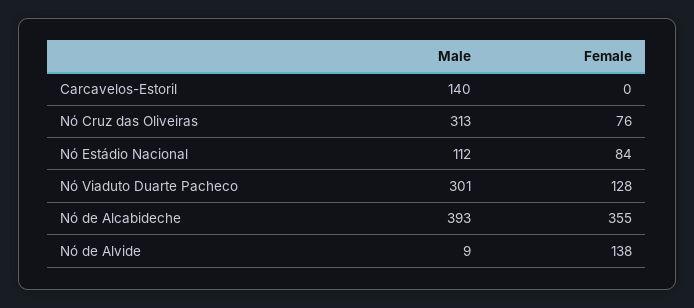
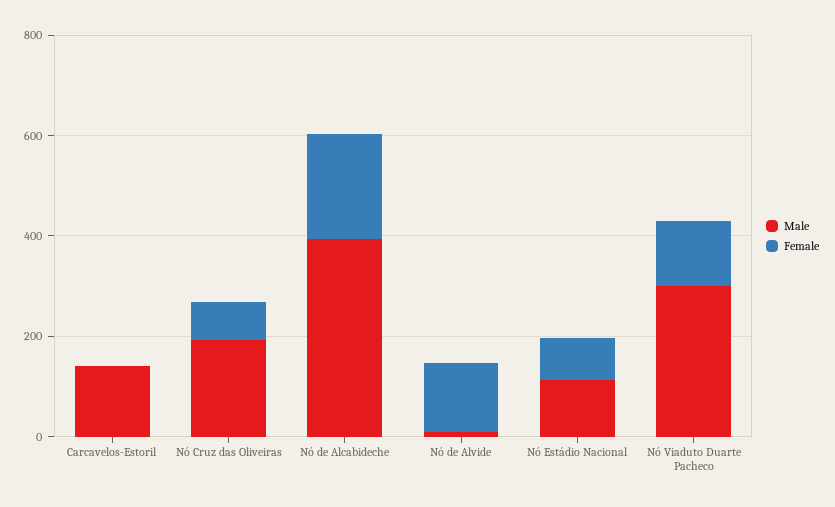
  {
    "Male": {
      "Carcavelos-Estoril": 140,
-     "Nó Cruz das Oliveiras": 313,
+     "Nó Cruz das Oliveiras": 200,
      "Nó Estádio Nacional": 112,
      "Nó Viaduto Duarte Pacheco": 301,
      "Nó de Alcabideche": 393,
      "Nó de Alvide": 9
    },
    "Female": {
      "Carcavelos-Estoril": 0,
      "Nó Cruz das Oliveiras": 76,
      "Nó Estádio Nacional": 84,
      "Nó Viaduto Duarte Pacheco": 128,
-     "Nó de Alcabideche": 355,
+     "Nó de Alcabideche": 200,
      "Nó de Alvide": 138
    }
  }

